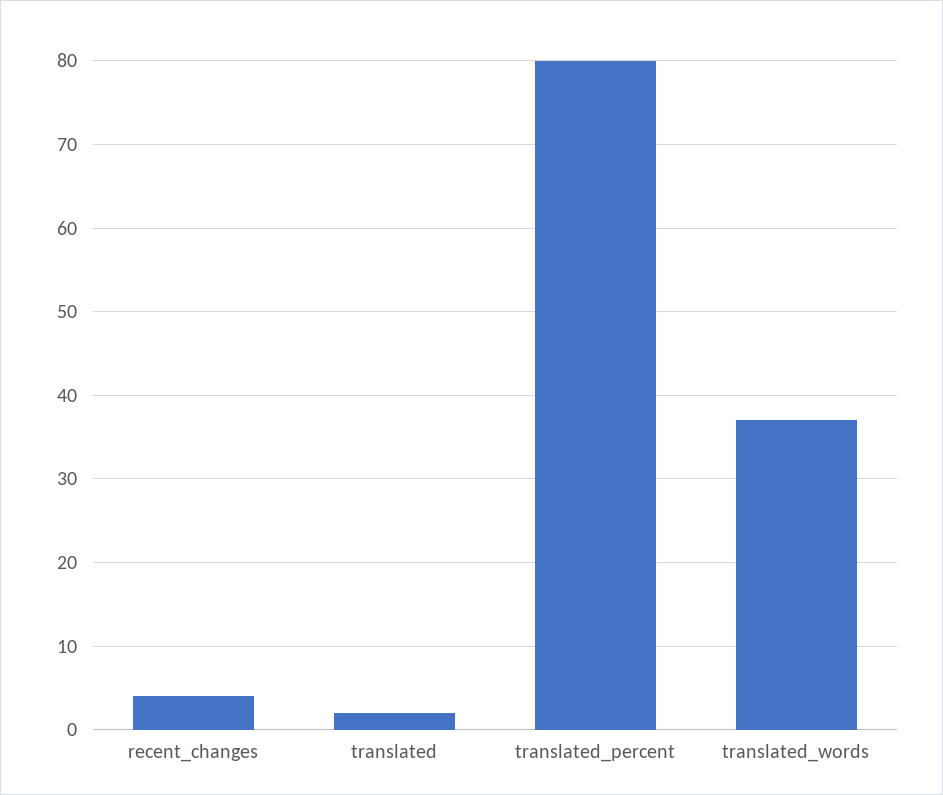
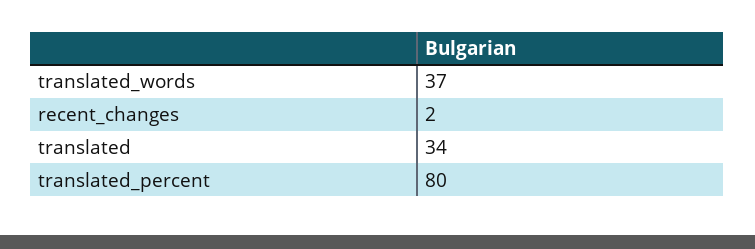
  {
-   "recent_changes": 4,
+   "recent_changes": 2,
-   "translated": 2,
+   "translated": 34,
    "translated_percent": 80,
    "translated_words": 37
  }

